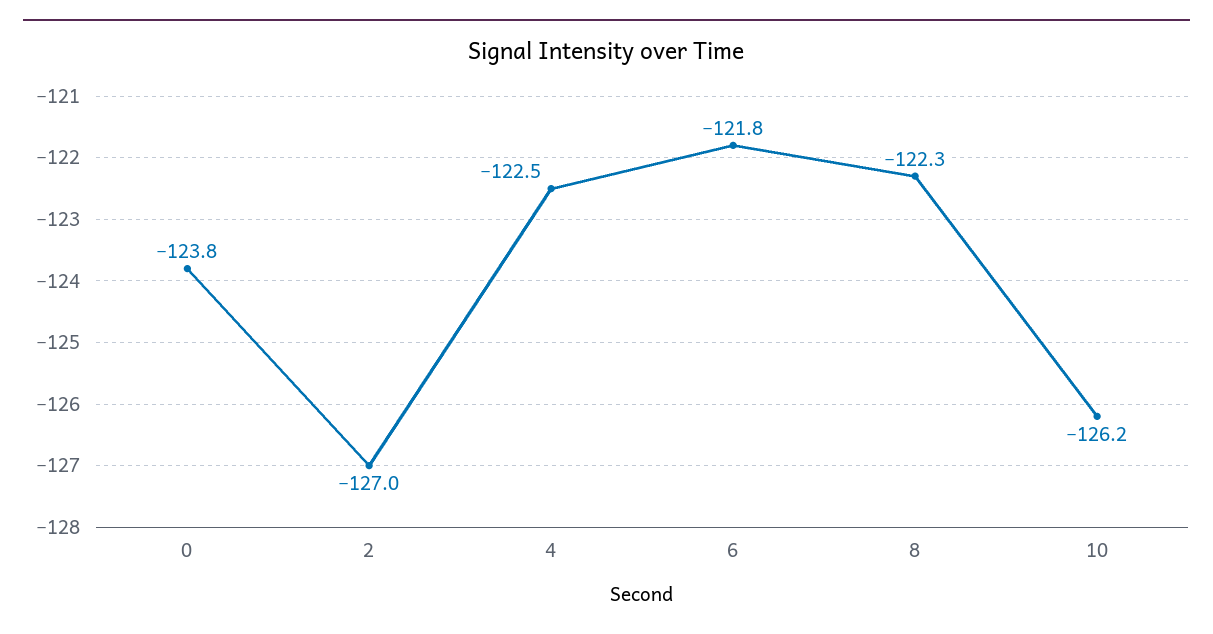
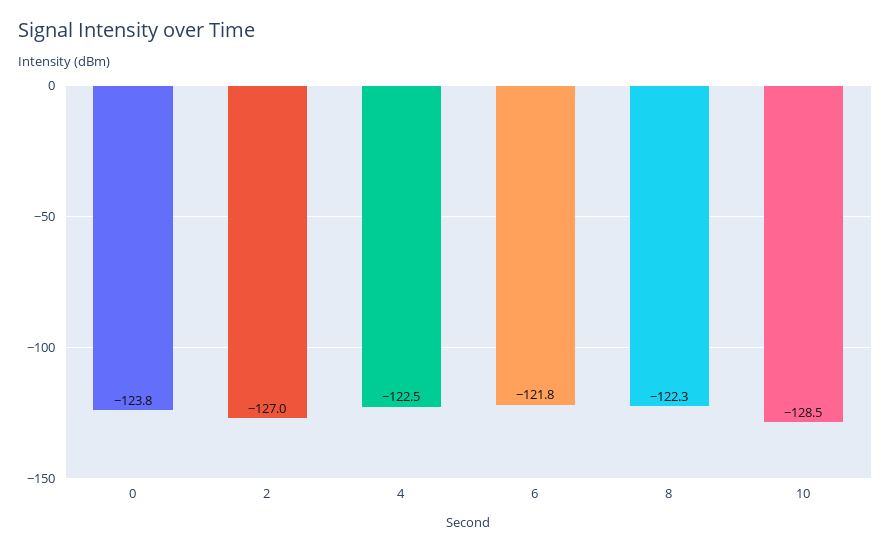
  {
    "0": -123.8,
    "2": -127,
    "4": -122.5,
    "6": -121.8,
    "8": -122.3,
-   "10": -126.2
+   "10": -128.5
  }

